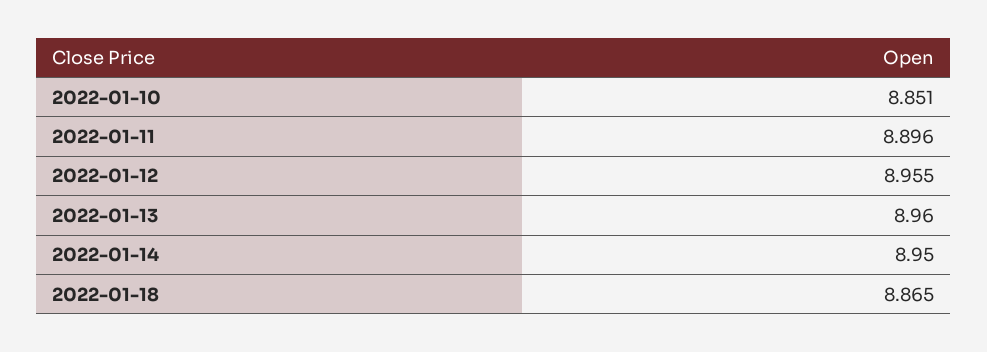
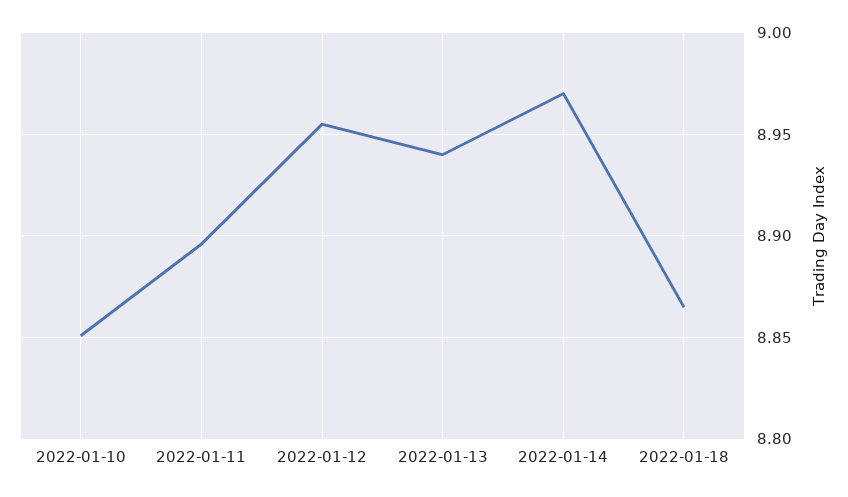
  {
    "2022-01-10": 8.851,
    "2022-01-11": 8.896,
    "2022-01-12": 8.955,
-   "2022-01-13": 8.96,
+   "2022-01-13": 8.94,
-   "2022-01-14": 8.95,
+   "2022-01-14": 8.97,
    "2022-01-18": 8.865
  }

